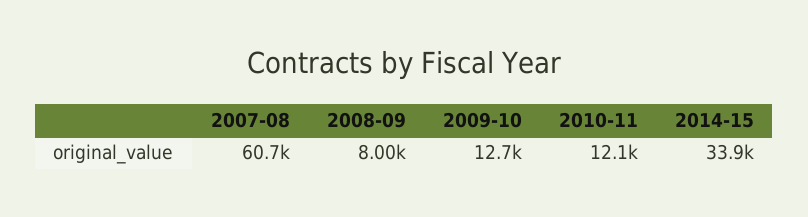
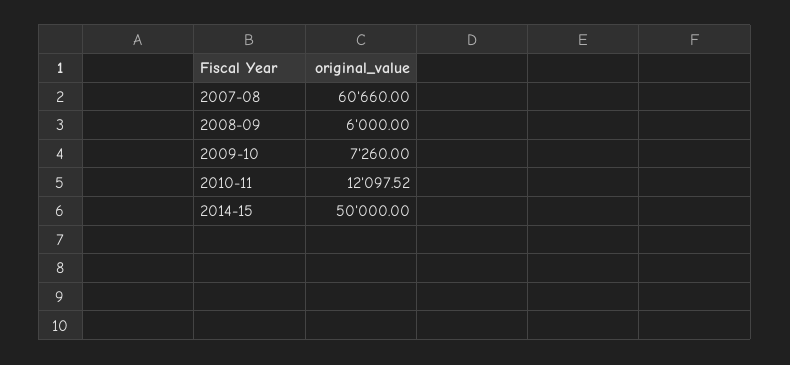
  {
    "2007-08": 60660,
-   "2008-09": 8000,
+   "2008-09": 6000,
-   "2009-10": 12700,
+   "2009-10": 7260,
    "2010-11": 12097.52,
-   "2014-15": 33900
+   "2014-15": 50000
  }

